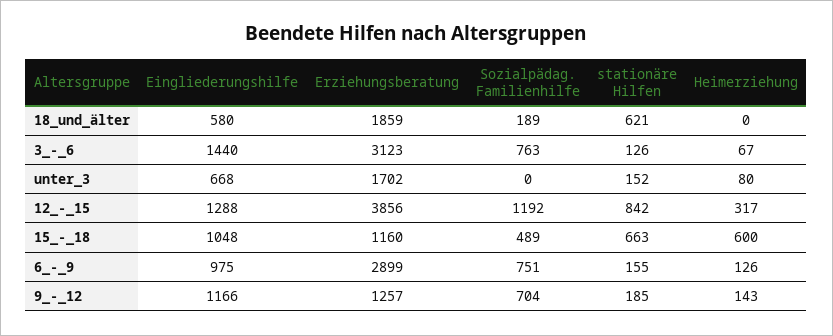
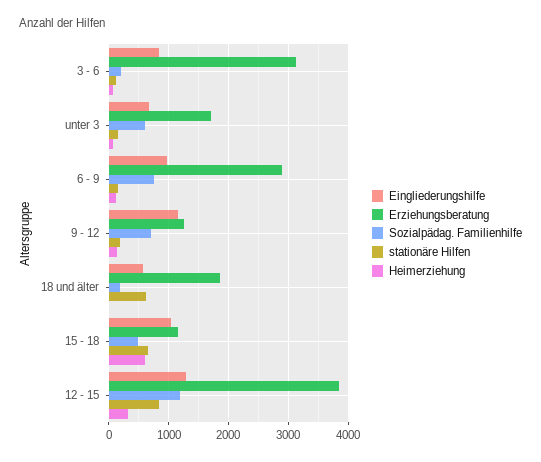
  {
    "Eingliederungshilfe": {
      "18_und_älter": 580,
-     "3_-_6": 1440,
+     "3_-_6": 800,
      "unter_3": 668,
      "12_-_15": 1288,
      "15_-_18": 1048,
      "6_-_9": 975,
      "9_-_12": 1166
    },
    "Erziehungsberatung": {
      "18_und_älter": 1859,
      "3_-_6": 3123,
      "unter_3": 1702,
      "12_-_15": 3856,
      "15_-_18": 1160,
      "6_-_9": 2899,
      "9_-_12": 1257
    },
    "Sozialpädag. Familienhilfe": {
      "18_und_älter": 189,
-     "3_-_6": 763,
+     "3_-_6": 200,
-     "unter_3": 0,
+     "unter_3": 600,
      "12_-_15": 1192,
      "15_-_18": 489,
      "6_-_9": 751,
      "9_-_12": 704
    },
    "stationäre Hilfen": {
      "18_und_älter": 621,
      "3_-_6": 126,
      "unter_3": 152,
      "12_-_15": 842,
      "15_-_18": 663,
      "6_-_9": 155,
      "9_-_12": 185
    },
    "Heimerziehung": {
      "18_und_älter": 0,
      "3_-_6": 67,
      "unter_3": 80,
      "12_-_15": 317,
      "15_-_18": 600,
      "6_-_9": 126,
      "9_-_12": 143
    }
  }

